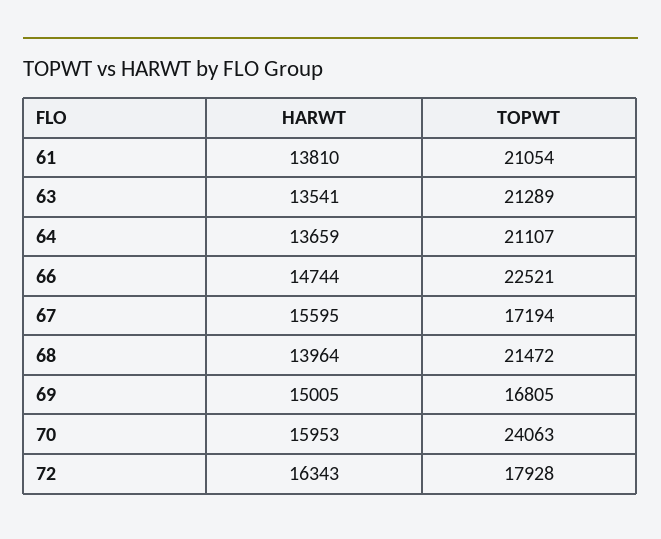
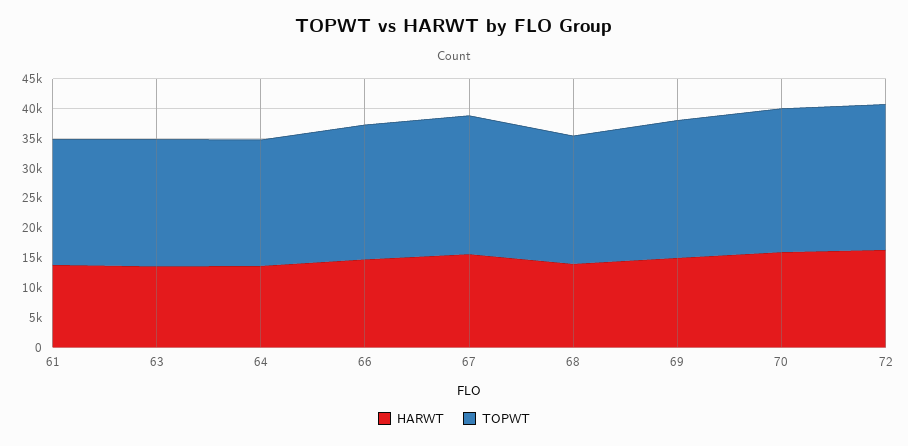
  {
    "HARWT": {
      "61": 13810,
      "63": 13541,
      "64": 13659,
      "66": 14744,
      "67": 15595,
      "68": 13964,
      "69": 15005,
      "70": 15953,
      "72": 16343
    },
    "TOPWT": {
      "61": 21054,
      "63": 21289,
      "64": 21107,
      "66": 22521,
-     "67": 17194,
+     "67": 22500,
      "68": 21472,
-     "69": 16805,
+     "69": 22500,
      "70": 24063,
-     "72": 17928
+     "72": 25000
    }
  }

